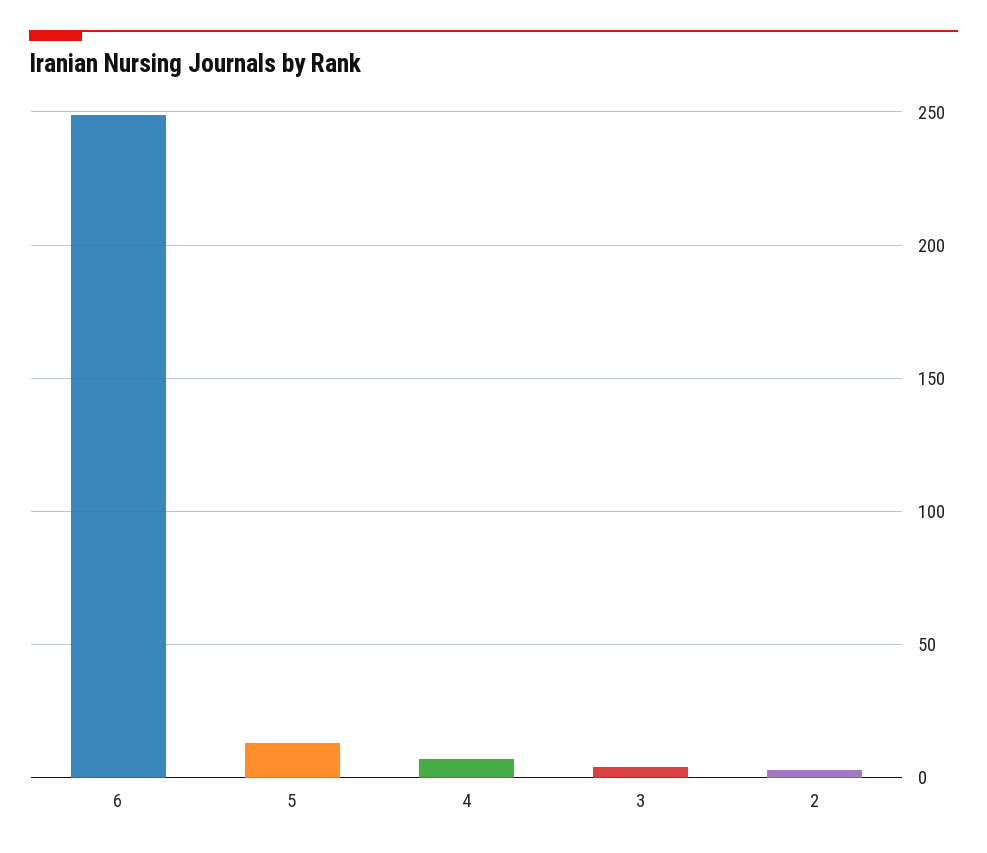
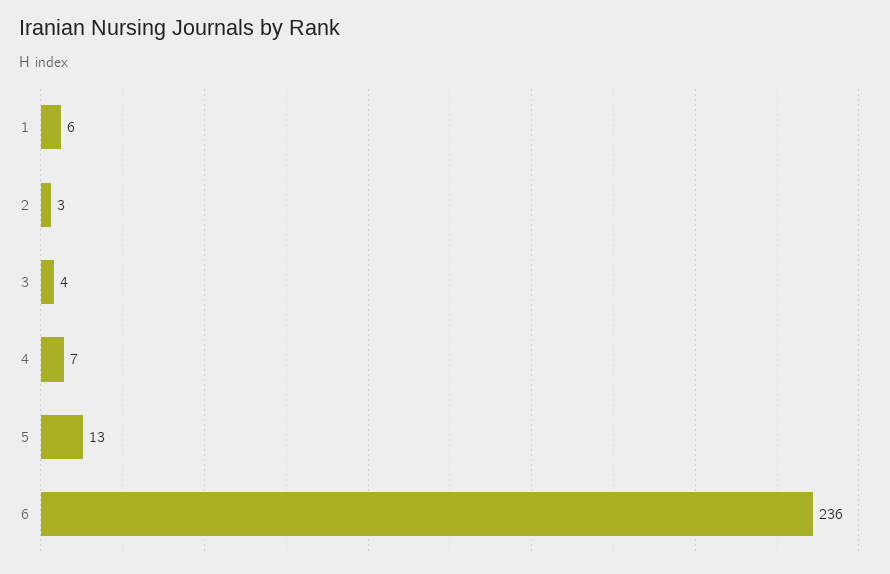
  {
-   "6": 250,
+   "6": 236,
    "5": 13,
    "4": 7,
    "3": 4,
-   "2": 3
+   "2": 3,
+   "1": 6
  }

